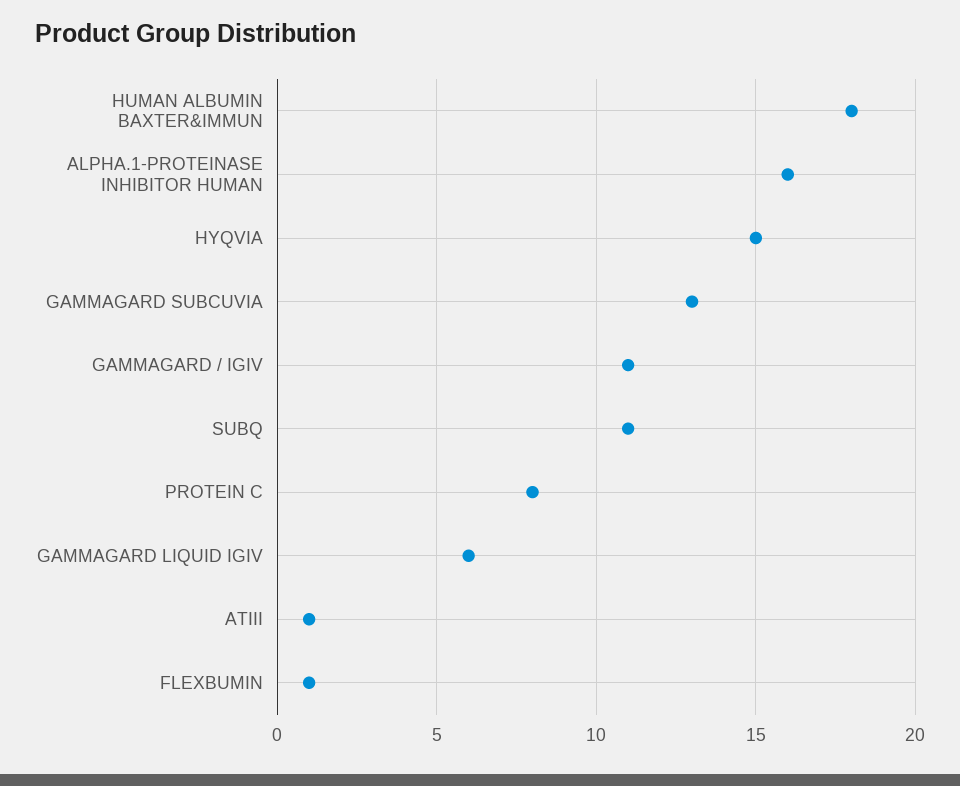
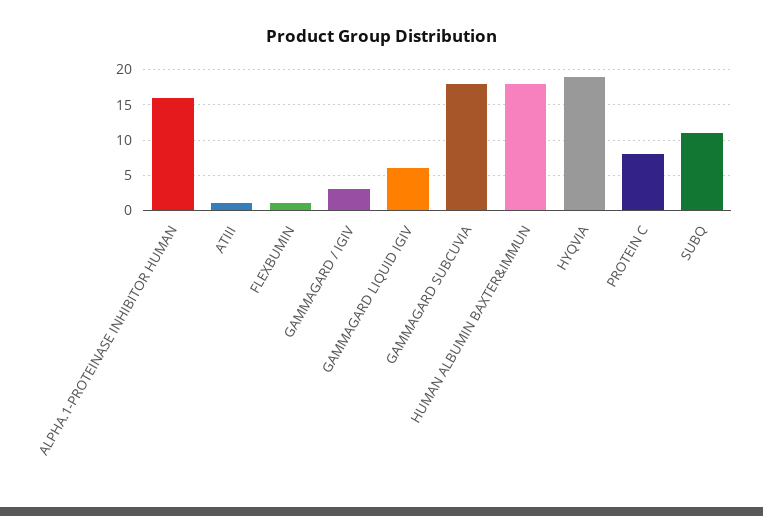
  {
    "HUMAN ALBUMIN BAXTER&IMMUN": 18,
    "ALPHA.1-PROTEINASE INHIBITOR HUMAN": 16,
-   "HYQVIA": 15,
+   "HYQVIA": 19,
-   "GAMMAGARD SUBCUVIA": 13,
+   "GAMMAGARD SUBCUVIA": 18,
-   "GAMMAGARD / IGIV": 11,
+   "GAMMAGARD / IGIV": 3,
    "SUBQ": 11,
    "PROTEIN C": 8,
    "GAMMAGARD LIQUID IGIV": 6,
    "ATIII": 1,
    "FLEXBUMIN": 1
  }

